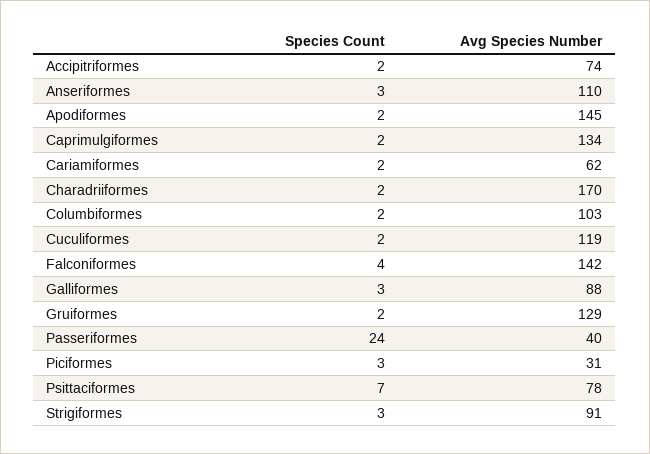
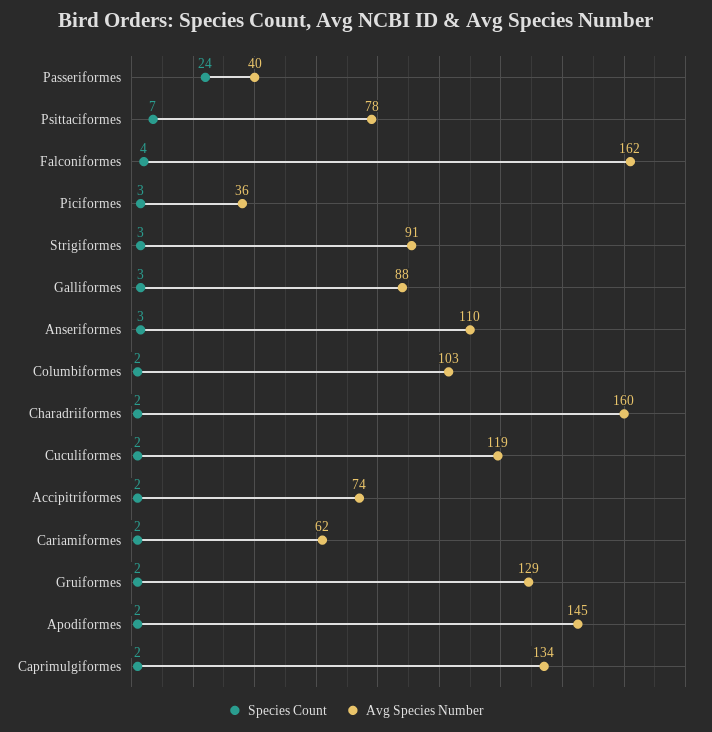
  {
    "Species Count": {
      "Accipitriformes": 2,
      "Anseriformes": 3,
      "Apodiformes": 2,
      "Caprimulgiformes": 2,
      "Cariamiformes": 2,
      "Charadriiformes": 2,
      "Columbiformes": 2,
      "Cuculiformes": 2,
      "Falconiformes": 4,
      "Galliformes": 3,
      "Gruiformes": 2,
      "Passeriformes": 24,
      "Piciformes": 3,
      "Psittaciformes": 7,
      "Strigiformes": 3
    },
    "Avg Species Number": {
      "Accipitriformes": 74,
      "Anseriformes": 110,
      "Apodiformes": 145,
      "Caprimulgiformes": 134,
      "Cariamiformes": 62,
-     "Charadriiformes": 170,
+     "Charadriiformes": 160,
      "Columbiformes": 103,
      "Cuculiformes": 119,
-     "Falconiformes": 142,
+     "Falconiformes": 162,
      "Galliformes": 88,
      "Gruiformes": 129,
      "Passeriformes": 40,
-     "Piciformes": 31,
+     "Piciformes": 36,
      "Psittaciformes": 78,
      "Strigiformes": 91
    }
  }

